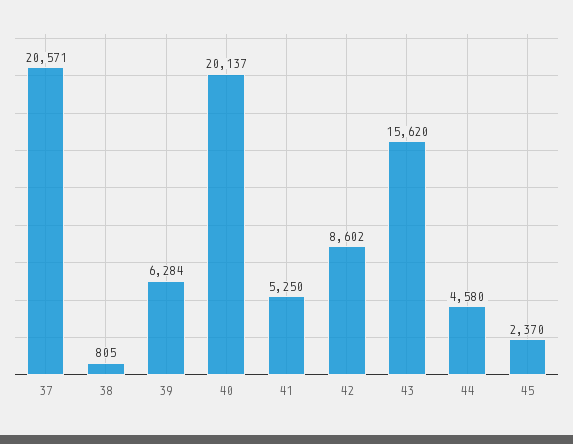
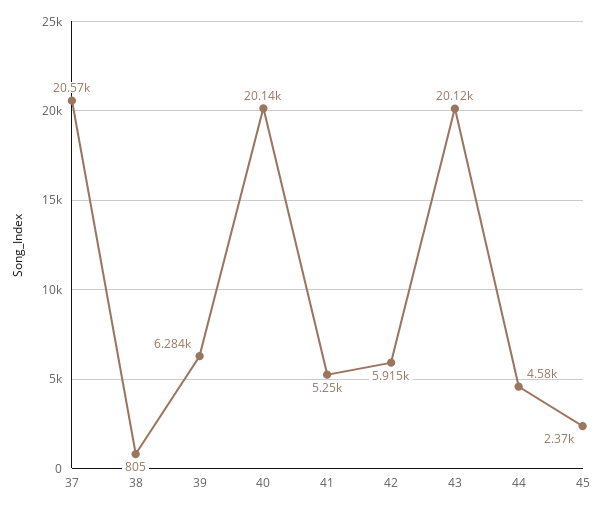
  {
    "37": 20571,
    "38": 805,
    "39": 6284,
    "40": 20137,
    "41": 5250,
-   "42": 8602,
+   "42": 5915,
-   "43": 15620,
+   "43": 20120,
    "44": 4580,
    "45": 2370
  }

